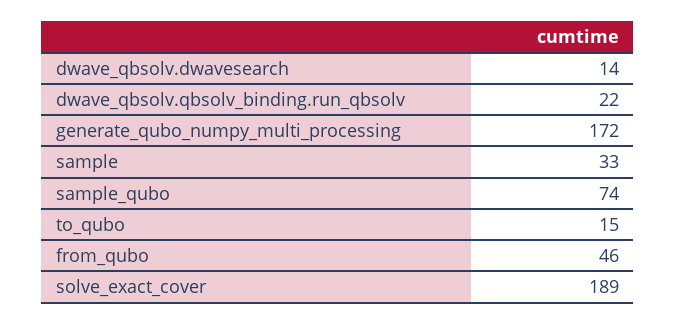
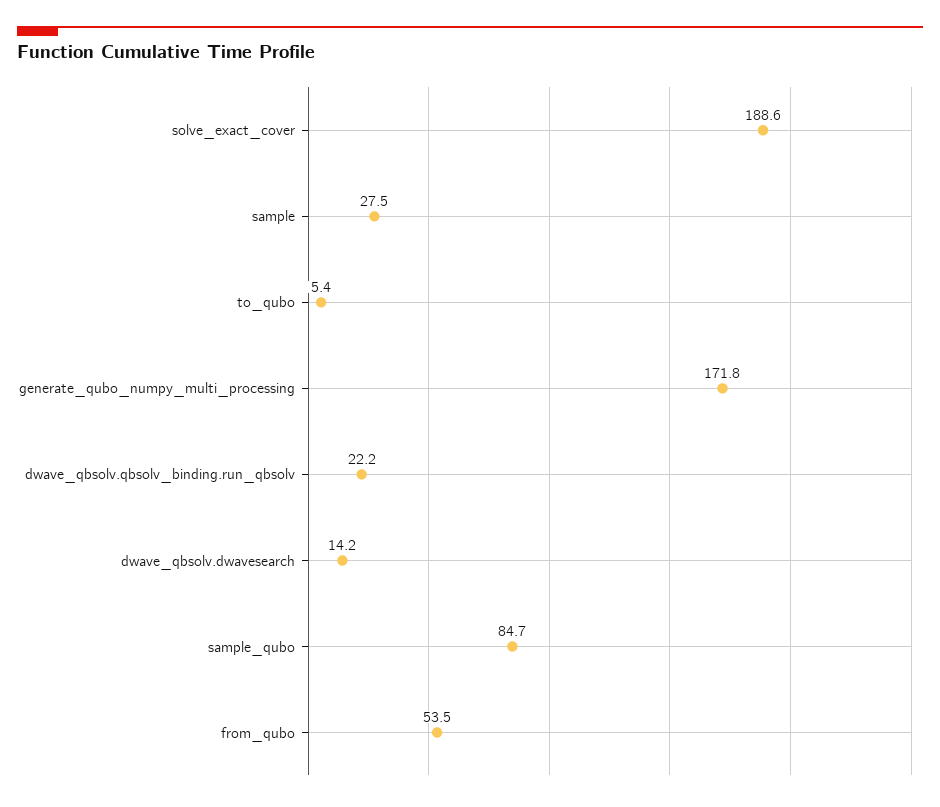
  {
    "dwave_qbsolv.dwavesearch": 14.2,
    "dwave_qbsolv.qbsolv_binding.run_qbsolv": 22.2,
    "generate_qubo_numpy_multi_processing": 171.8,
-   "sample": 33,
+   "sample": 27.5,
-   "sample_qubo": 74,
+   "sample_qubo": 84.7,
-   "to_qubo": 15,
+   "to_qubo": 5.4,
-   "from_qubo": 46,
+   "from_qubo": 53.5,
    "solve_exact_cover": 188.6
  }

